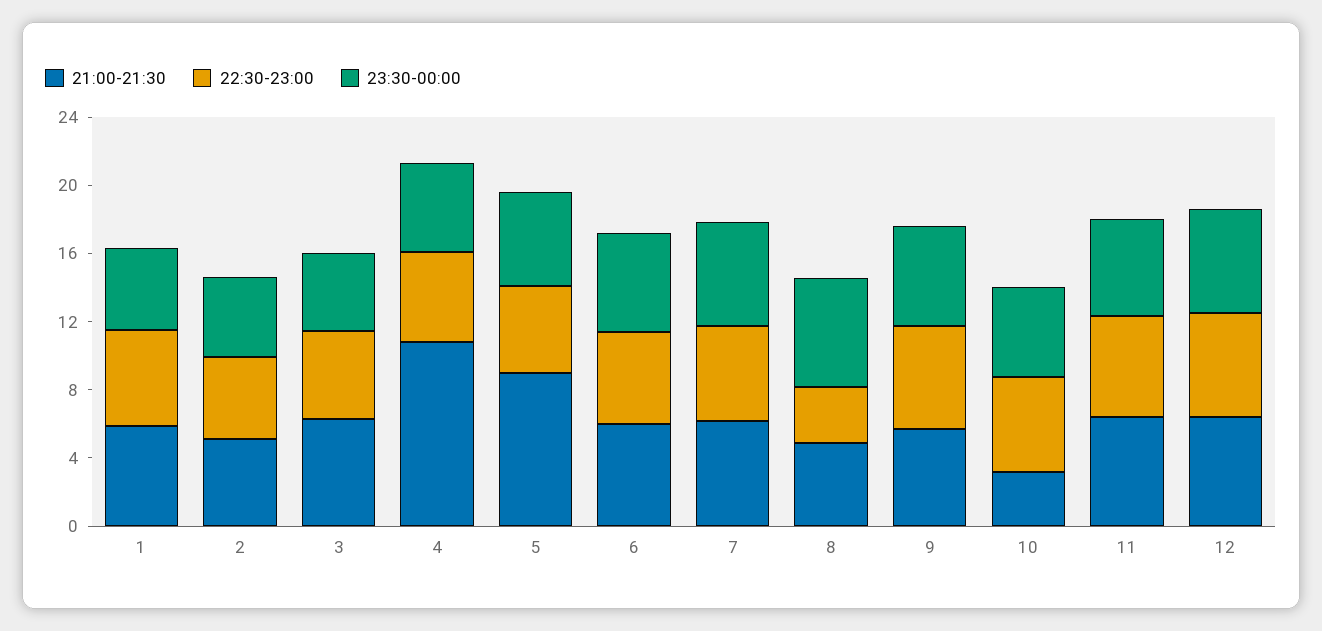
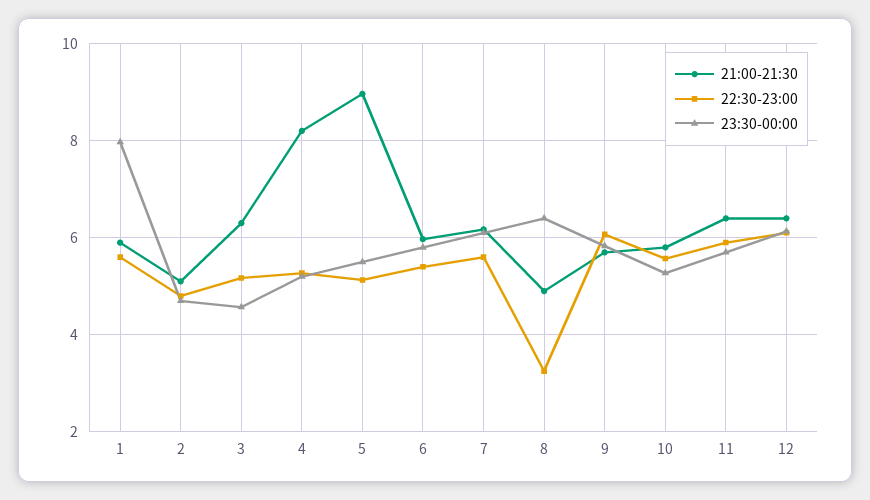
  {
    "21:00-21:30": {
      "1": 6,
      "2": 5.2,
      "3": 6.4,
-     "4": 11,
+     "4": 8.2,
      "5": 9,
      "6": 6,
      "7": 6.2,
      "8": 5,
      "9": 5.8,
-     "10": 3,
+     "10": 5.8,
      "11": 6.4,
      "12": 6.4
    },
    "22:30-23:00": {
      "1": 5.6,
      "2": 4.8,
      "3": 5.2,
      "4": 5.2,
      "5": 5.2,
      "6": 5.4,
      "7": 5.6,
      "8": 3.2,
      "9": 6,
      "10": 5.6,
      "11": 6,
      "12": 6.2
    },
    "23:30-00:00": {
-     "1": 5,
+     "1": 8,
      "2": 4.8,
      "3": 4.6,
      "4": 5.2,
      "5": 5.6,
      "6": 5.8,
      "7": 6.2,
      "8": 6.4,
      "9": 5.8,
      "10": 5.2,
      "11": 5.8,
      "12": 6.2
    }
  }

